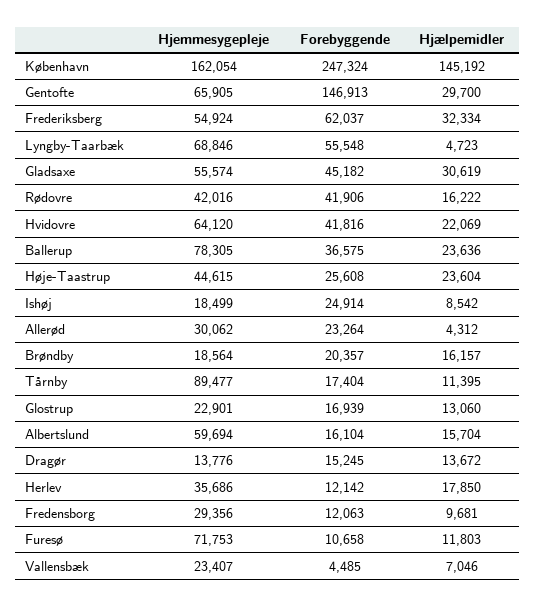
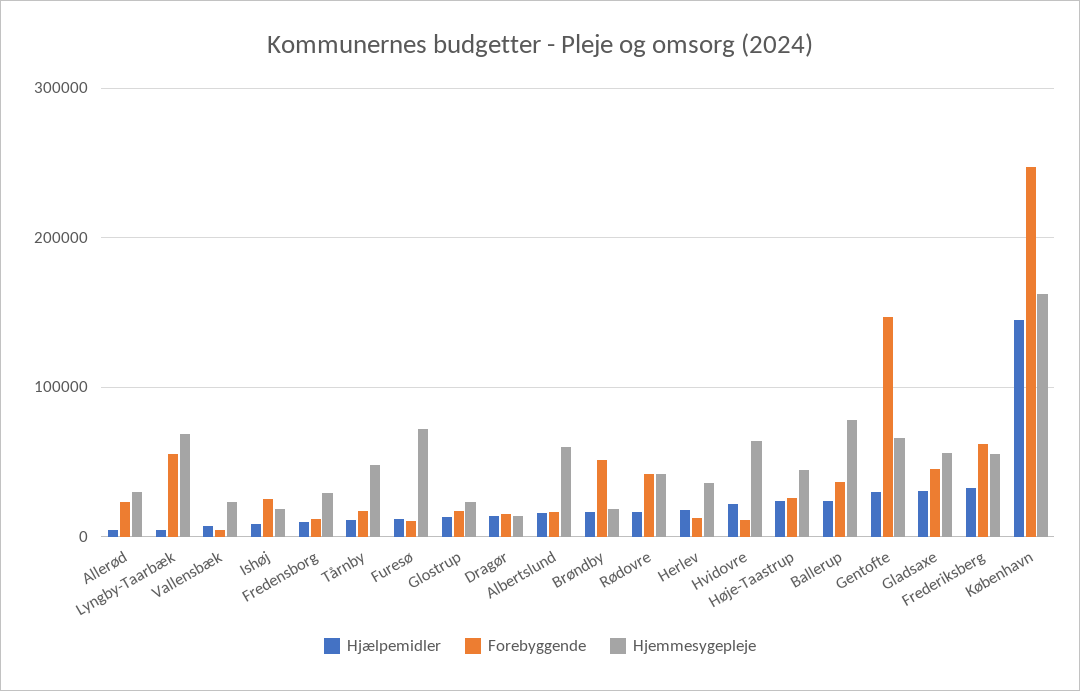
  {
    "Hjemmesygepleje": {
      "København": 162054,
      "Gentofte": 65905,
      "Frederiksberg": 54924,
      "Lyngby-Taarbæk": 68846,
      "Gladsaxe": 55574,
      "Rødovre": 42016,
      "Hvidovre": 64120,
      "Ballerup": 78305,
      "Høje-Taastrup": 44615,
      "Ishøj": 18499,
      "Allerød": 30062,
      "Brøndby": 18564,
-     "Tårnby": 89477,
+     "Tårnby": 50000,
      "Glostrup": 22901,
      "Albertslund": 59694,
      "Dragør": 13776,
      "Herlev": 35686,
      "Fredensborg": 29356,
      "Furesø": 71753,
      "Vallensbæk": 23407
    },
    "Forebyggende": {
      "København": 247324,
      "Gentofte": 146913,
      "Frederiksberg": 62037,
      "Lyngby-Taarbæk": 55548,
      "Gladsaxe": 45182,
      "Rødovre": 41906,
-     "Hvidovre": 41816,
+     "Hvidovre": 10000,
      "Ballerup": 36575,
      "Høje-Taastrup": 25608,
      "Ishøj": 24914,
      "Allerød": 23264,
-     "Brøndby": 20357,
+     "Brøndby": 50000,
      "Tårnby": 17404,
      "Glostrup": 16939,
      "Albertslund": 16104,
      "Dragør": 15245,
      "Herlev": 12142,
      "Fredensborg": 12063,
      "Furesø": 10658,
      "Vallensbæk": 4485
    },
    "Hjælpemidler": {
      "København": 145192,
      "Gentofte": 29700,
      "Frederiksberg": 32334,
      "Lyngby-Taarbæk": 4723,
      "Gladsaxe": 30619,
      "Rødovre": 16222,
      "Hvidovre": 22069,
      "Ballerup": 23636,
      "Høje-Taastrup": 23604,
      "Ishøj": 8542,
      "Allerød": 4312,
      "Brøndby": 16157,
      "Tårnby": 11395,
      "Glostrup": 13060,
      "Albertslund": 15704,
      "Dragør": 13672,
      "Herlev": 17850,
      "Fredensborg": 9681,
      "Furesø": 11803,
      "Vallensbæk": 7046
    }
  }

